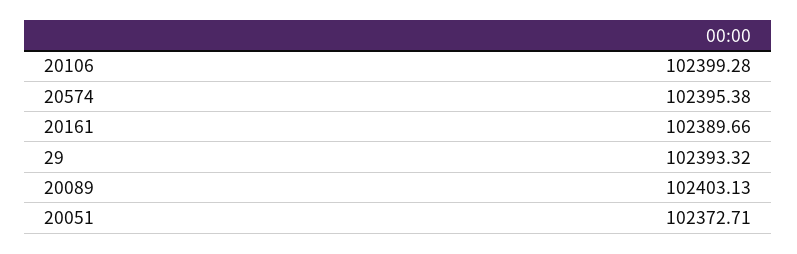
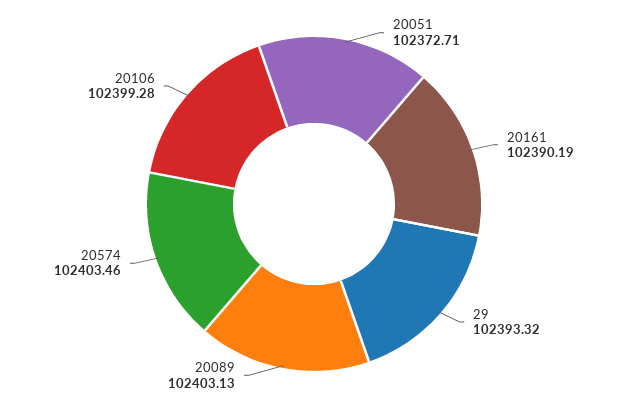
  {
    "20106": 102399.28,
-   "20574": 102395.38,
+   "20574": 102403.46,
-   "20161": 102389.66,
+   "20161": 102390.19,
    "29": 102393.32,
    "20089": 102403.13,
    "20051": 102372.71
  }

